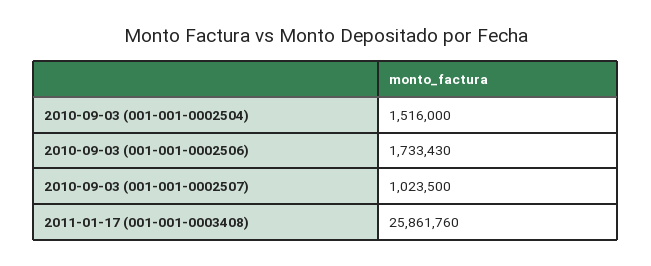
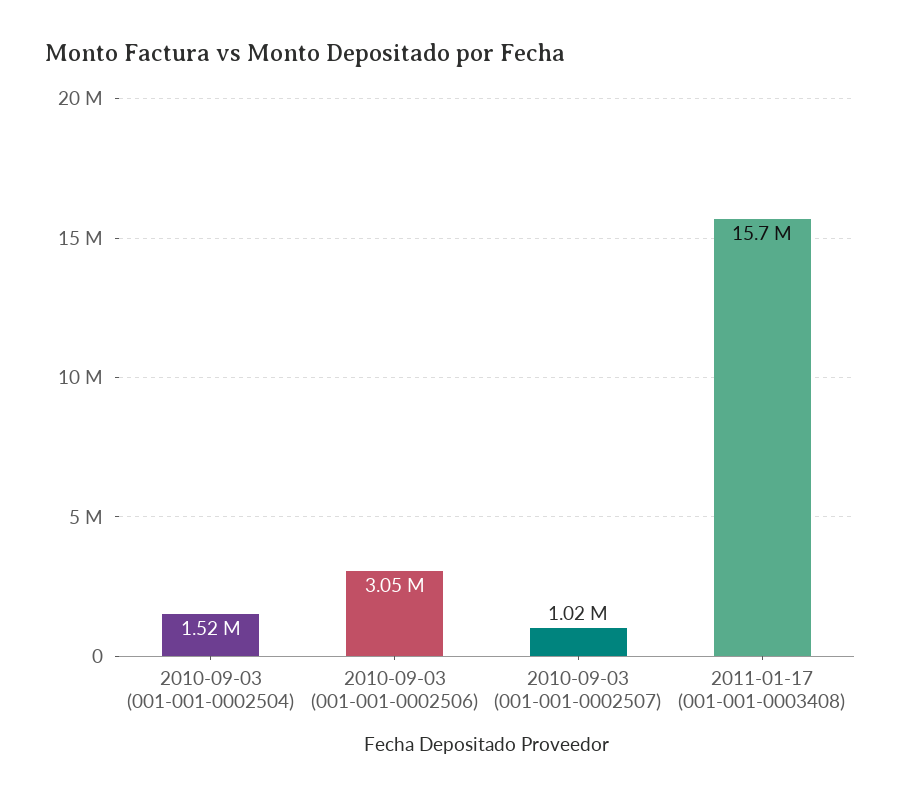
  {
    "2010-09-03 (001-001-0002504)": 1516000,
-   "2010-09-03 (001-001-0002506)": 1733430,
+   "2010-09-03 (001-001-0002506)": 3050000,
    "2010-09-03 (001-001-0002507)": 1023500,
-   "2011-01-17 (001-001-0003408)": 25861760
+   "2011-01-17 (001-001-0003408)": 15700000
  }

